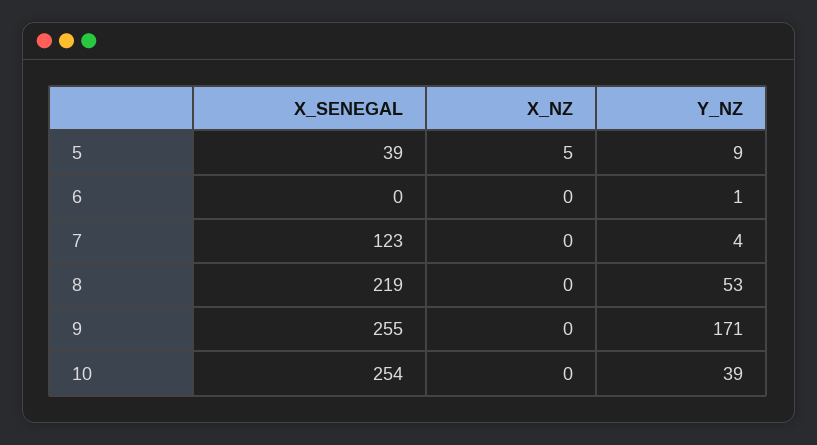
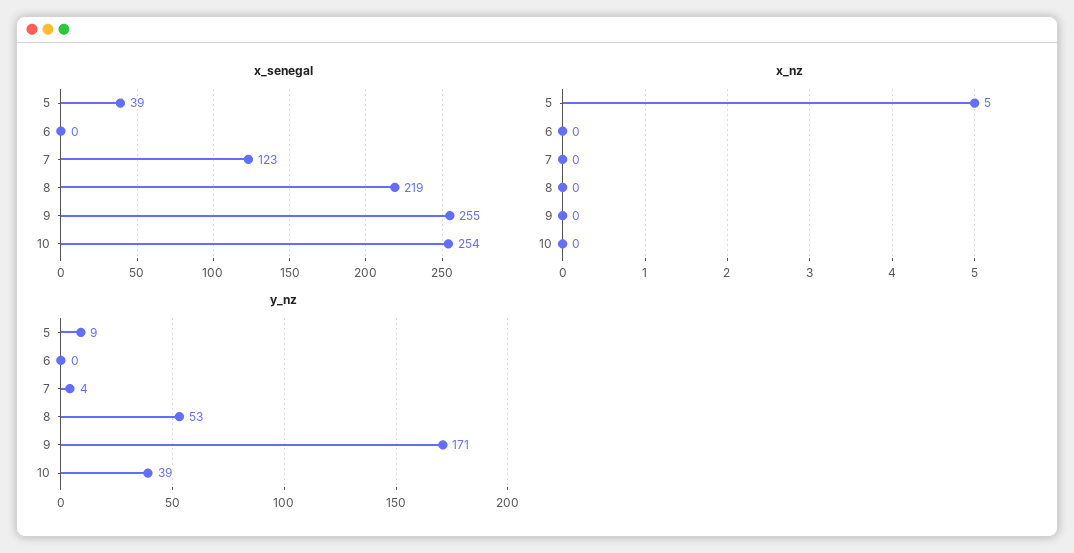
  {
    "X_SENEGAL": {
      "5": 39,
      "6": 0,
      "7": 123,
      "8": 219,
      "9": 255,
      "10": 254
    },
    "X_NZ": {
      "5": 5,
      "6": 0,
      "7": 0,
      "8": 0,
      "9": 0,
      "10": 0
    },
    "Y_NZ": {
      "5": 9,
-     "6": 1,
+     "6": 0,
      "7": 4,
      "8": 53,
      "9": 171,
      "10": 39
    }
  }

